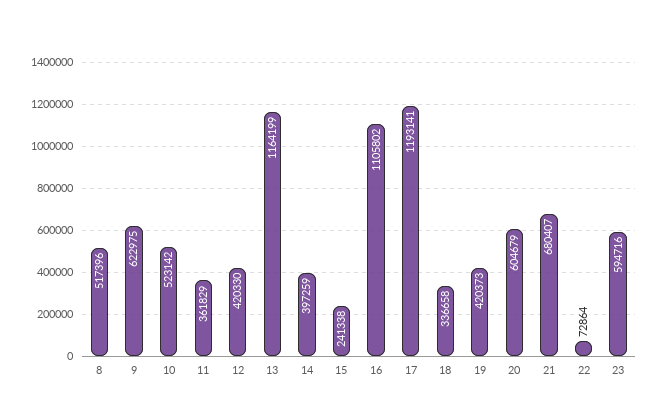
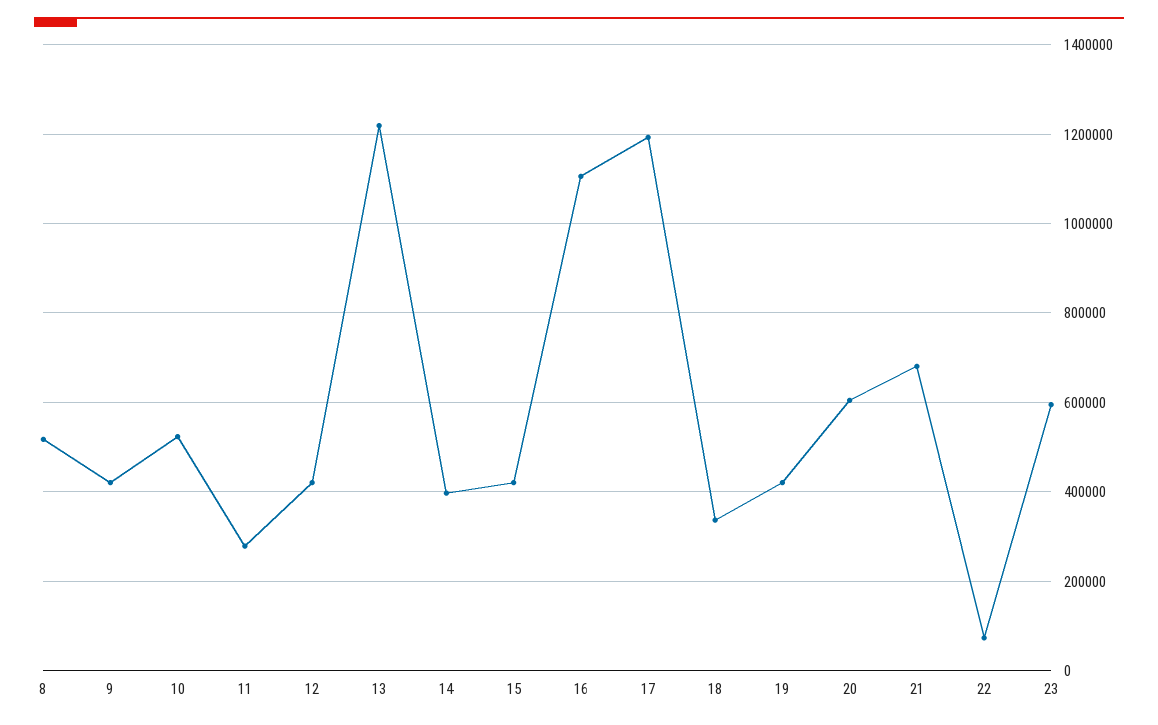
  {
    "8": 517396,
-   "9": 622975,
+   "9": 420000,
    "10": 523142,
-   "11": 361829,
+   "11": 280000,
    "12": 420330,
-   "13": 1164199,
+   "13": 1220000,
    "14": 397259,
-   "15": 241338,
+   "15": 420000,
    "16": 1105802,
    "17": 1193141,
    "18": 336658,
    "19": 420373,
    "20": 604679,
    "21": 680407,
    "22": 72864,
    "23": 594716
  }

